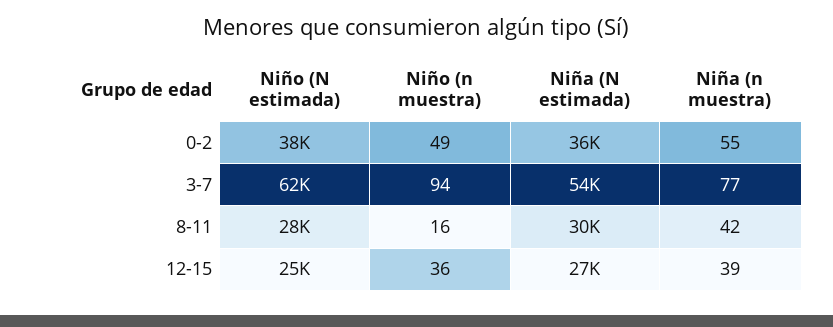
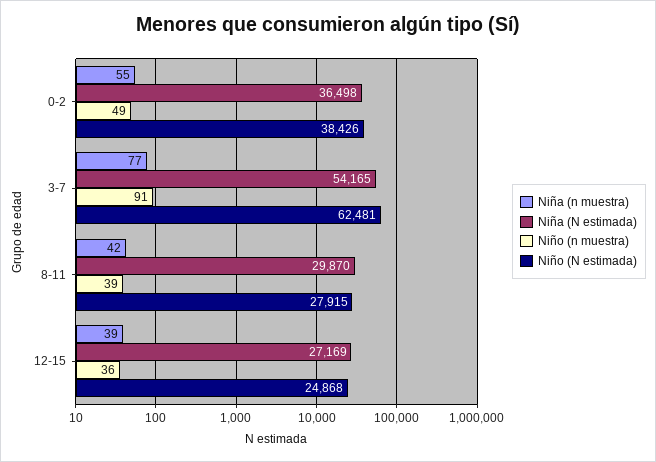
  {
    "Niño (N estimada)": {
      "0-2": 38426,
      "3-7": 62481,
      "8-11": 27915,
      "12-15": 24868
    },
    "Niño (n muestra)": {
      "0-2": 49,
-     "3-7": 94,
+     "3-7": 91,
-     "8-11": 16,
+     "8-11": 39,
      "12-15": 36
    },
    "Niña (N estimada)": {
      "0-2": 36498,
      "3-7": 54165,
      "8-11": 29870,
      "12-15": 27169
    },
    "Niña (n muestra)": {
      "0-2": 55,
      "3-7": 77,
      "8-11": 42,
      "12-15": 39
    }
  }

